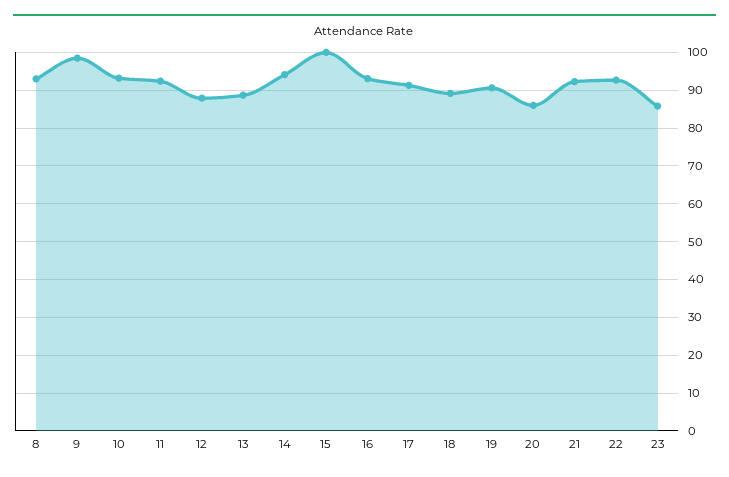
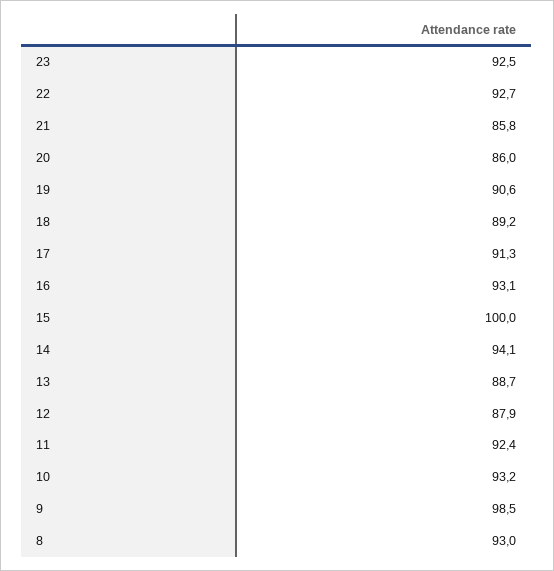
  {
    "8": 93,
    "9": 98.5,
    "10": 93.2,
    "11": 92.4,
    "12": 87.9,
    "13": 88.7,
    "14": 94.1,
    "15": 100,
    "16": 93.1,
    "17": 91.3,
    "18": 89.2,
    "19": 90.6,
    "20": 86,
-   "21": 92,
+   "21": 85.8,
    "22": 92.7,
-   "23": 86
+   "23": 92.5
  }

